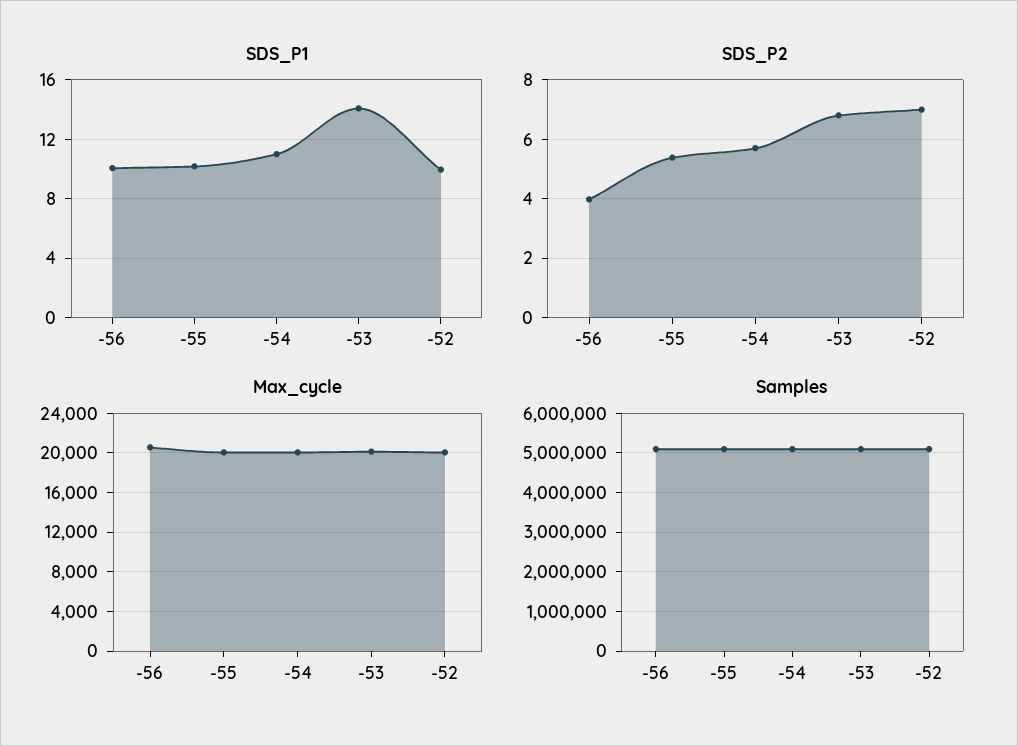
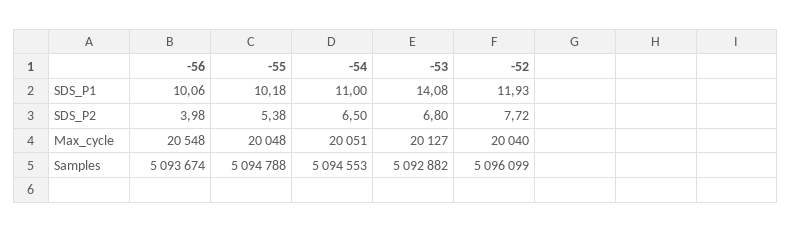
  {
    "SDS_P1": {
      "-56": 10.06,
      "-55": 10.18,
      "-54": 11,
      "-53": 14.08,
-     "-52": 10
+     "-52": 11.93
    },
    "SDS_P2": {
      "-56": 3.98,
      "-55": 5.38,
-     "-54": 5.75,
+     "-54": 6.5,
      "-53": 6.8,
-     "-52": 7
+     "-52": 7.72
    },
    "Max_cycle": {
      "-56": 20548,
      "-55": 20048,
      "-54": 20051,
      "-53": 20127,
      "-52": 20040
    },
    "Samples": {
      "-56": 5093674,
      "-55": 5094788,
      "-54": 5094553,
      "-53": 5092882,
      "-52": 5096099
    }
  }

